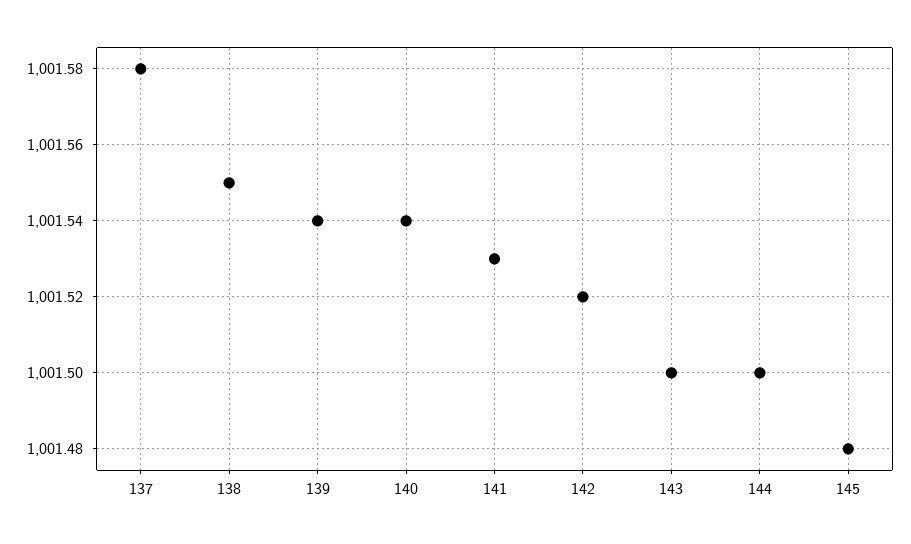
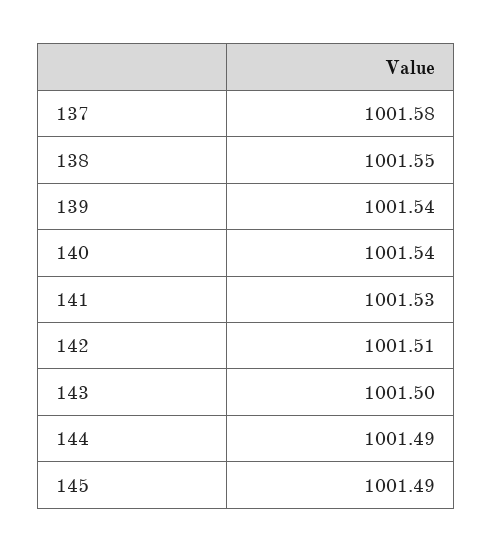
  {
    "137": 1001.58,
    "138": 1001.55,
    "139": 1001.54,
    "140": 1001.54,
    "141": 1001.53,
-   "142": 1001.52,
+   "142": 1001.51,
    "143": 1001.5,
-   "144": 1001.5,
+   "144": 1001.49,
-   "145": 1001.48
+   "145": 1001.49
  }

